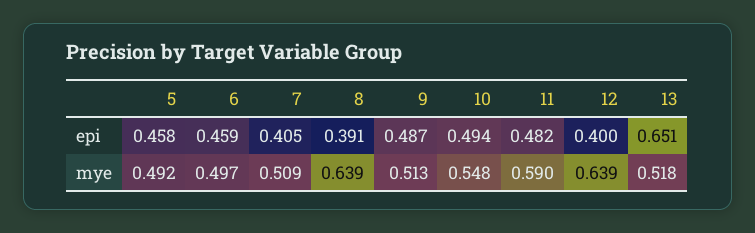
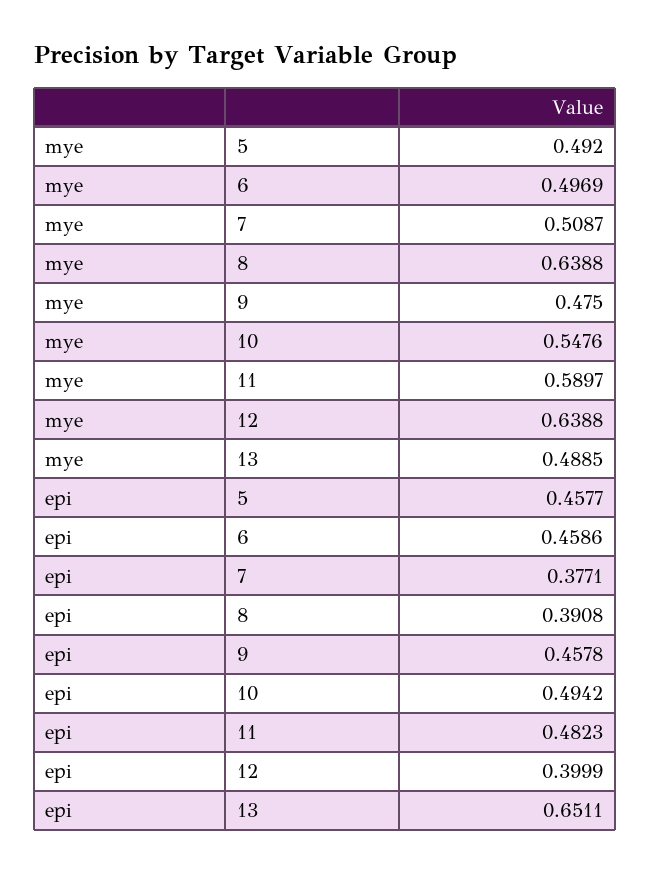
  {
    "5": {
      "epi": 0.4577,
      "mye": 0.492
    },
    "6": {
      "epi": 0.4586,
      "mye": 0.4969
    },
    "7": {
-     "epi": 0.405,
+     "epi": 0.3771,
      "mye": 0.5087
    },
    "8": {
      "epi": 0.3908,
      "mye": 0.6388
    },
    "9": {
-     "epi": 0.487,
+     "epi": 0.4578,
-     "mye": 0.513
+     "mye": 0.475
    },
    "10": {
      "epi": 0.4942,
      "mye": 0.5476
    },
    "11": {
      "epi": 0.4823,
      "mye": 0.5897
    },
    "12": {
      "epi": 0.3999,
      "mye": 0.6388
    },
    "13": {
      "epi": 0.6511,
-     "mye": 0.518
+     "mye": 0.4885
    }
  }

